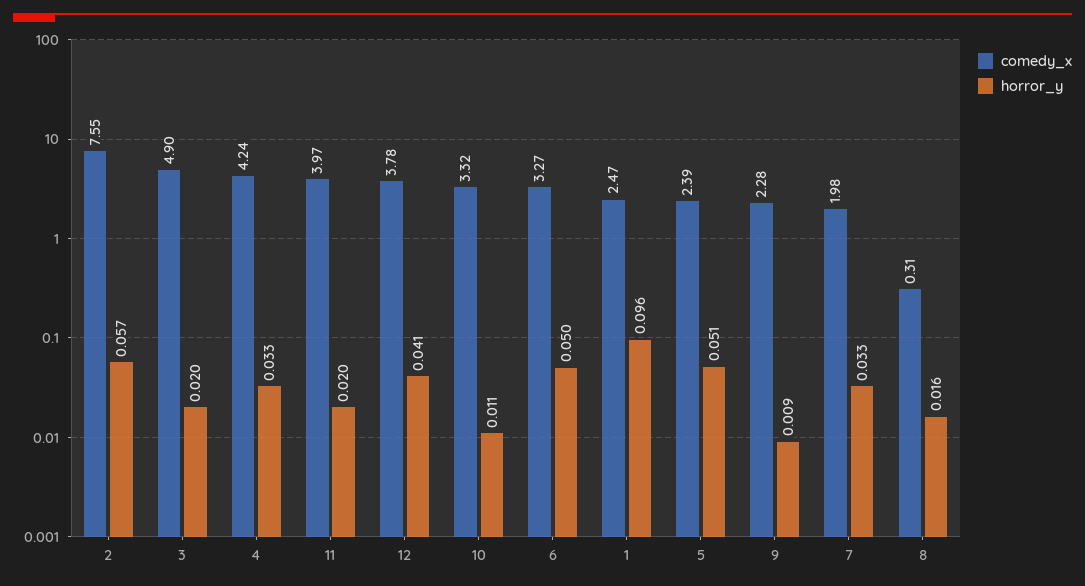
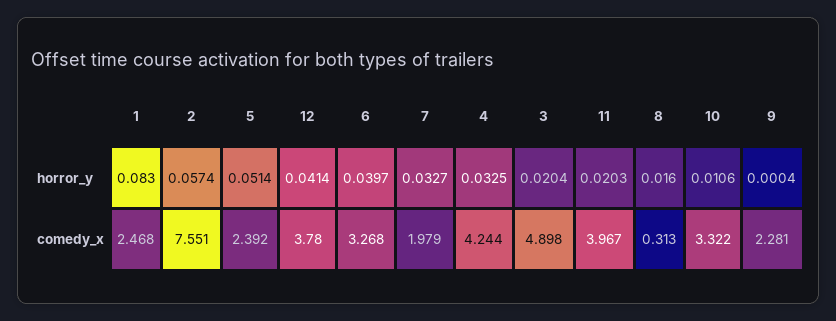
  {
    "comedy_x": {
      "2": 7.551,
      "3": 4.898,
      "4": 4.244,
      "11": 3.967,
      "12": 3.78,
      "10": 3.322,
      "6": 3.268,
      "1": 2.468,
      "5": 2.392,
      "9": 2.281,
      "7": 1.979,
      "8": 0.313
    },
    "horror_y": {
      "2": 0.0574,
      "3": 0.0204,
      "4": 0.0325,
      "11": 0.0203,
      "12": 0.0414,
      "10": 0.0106,
-     "6": 0.05,
+     "6": 0.0397,
-     "1": 0.096,
+     "1": 0.083,
      "5": 0.0514,
-     "9": 0.009,
+     "9": 0.0004,
      "7": 0.0327,
      "8": 0.016
    }
  }

